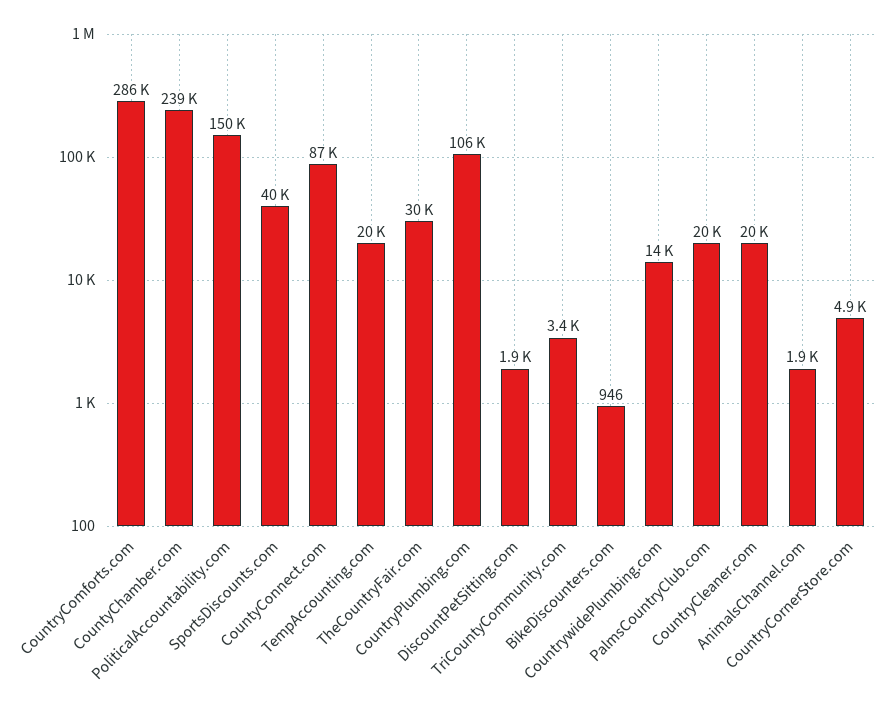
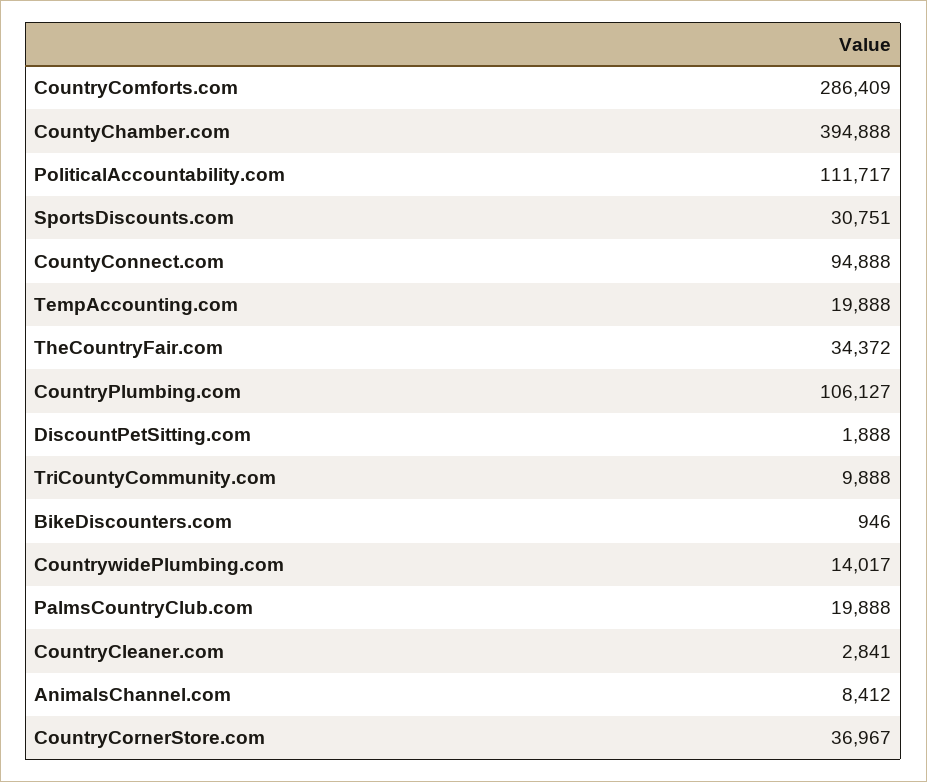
  {
    "CountryComforts.com": 286409,
-   "CountyChamber.com": 239000,
+   "CountyChamber.com": 394888,
-   "PoliticalAccountability.com": 150000,
+   "PoliticalAccountability.com": 111717,
-   "SportsDiscounts.com": 40000,
+   "SportsDiscounts.com": 30751,
-   "CountyConnect.com": 87000,
+   "CountyConnect.com": 94888,
    "TempAccounting.com": 19888,
-   "TheCountryFair.com": 30000,
+   "TheCountryFair.com": 34372,
    "CountryPlumbing.com": 106127,
    "DiscountPetSitting.com": 1888,
-   "TriCountyCommunity.com": 3400,
+   "TriCountyCommunity.com": 9888,
    "BikeDiscounters.com": 946,
    "CountrywidePlumbing.com": 14017,
    "PalmsCountryClub.com": 19888,
-   "CountryCleaner.com": 20000,
+   "CountryCleaner.com": 2841,
-   "AnimalsChannel.com": 1900,
+   "AnimalsChannel.com": 8412,
-   "CountryCornerStore.com": 4900
+   "CountryCornerStore.com": 36967
  }

